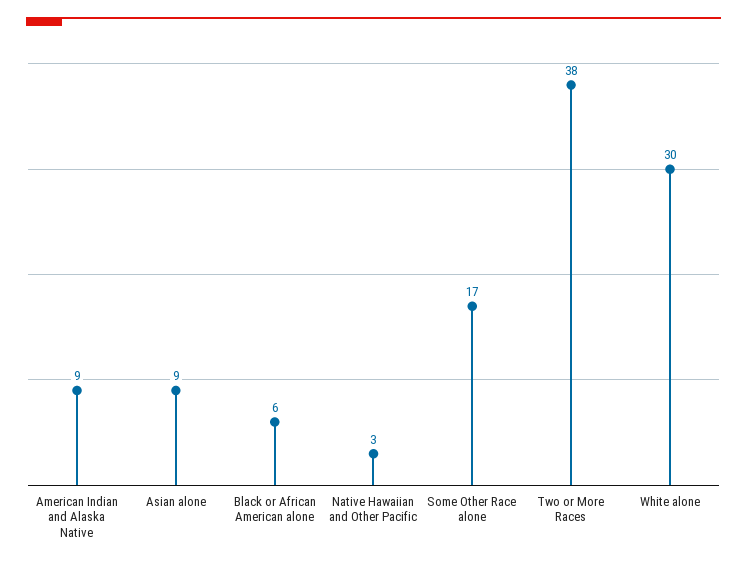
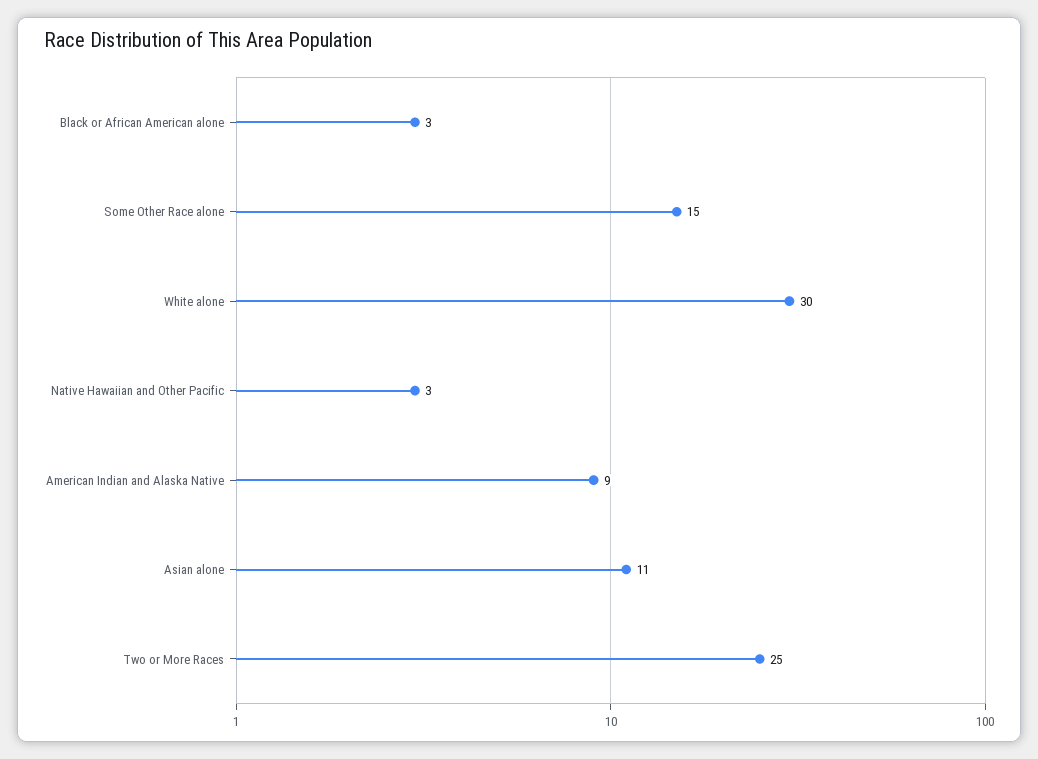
  {
    "American Indian and Alaska Native": 9,
-   "Asian alone": 9,
+   "Asian alone": 11,
-   "Black or African American alone": 6,
+   "Black or African American alone": 3,
    "Native Hawaiian and Other Pacific": 3,
-   "Some Other Race alone": 17,
+   "Some Other Race alone": 15,
-   "Two or More Races": 38,
+   "Two or More Races": 25,
    "White alone": 30
  }

